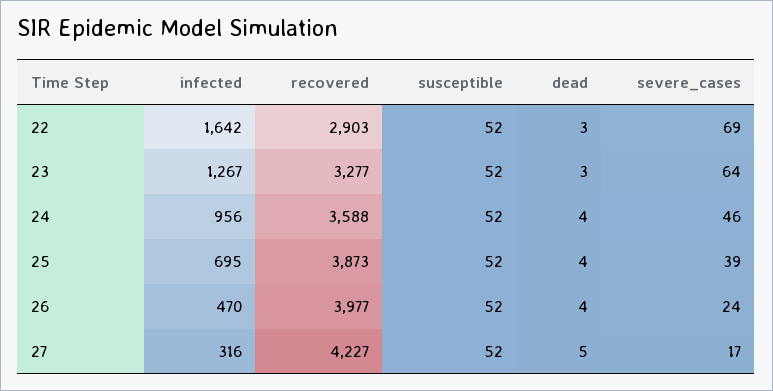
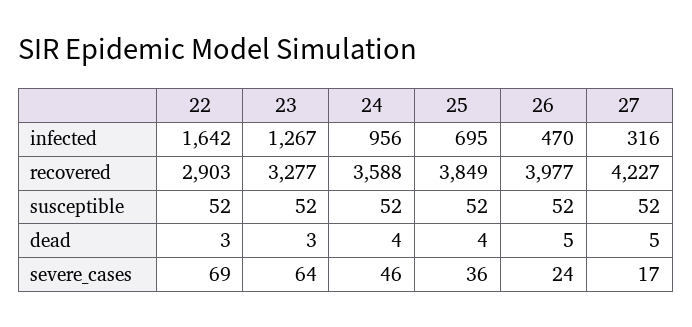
  {
    "infected": {
      "22": 1642,
      "23": 1267,
      "24": 956,
      "25": 695,
      "26": 470,
      "27": 316
    },
    "recovered": {
      "22": 2903,
      "23": 3277,
      "24": 3588,
-     "25": 3873,
+     "25": 3849,
      "26": 3977,
      "27": 4227
    },
    "susceptible": {
      "22": 52,
      "23": 52,
      "24": 52,
      "25": 52,
      "26": 52,
      "27": 52
    },
    "dead": {
      "22": 3,
      "23": 3,
      "24": 4,
      "25": 4,
-     "26": 4,
+     "26": 5,
      "27": 5
    },
    "severe_cases": {
      "22": 69,
      "23": 64,
      "24": 46,
-     "25": 39,
+     "25": 36,
      "26": 24,
      "27": 17
    }
  }

